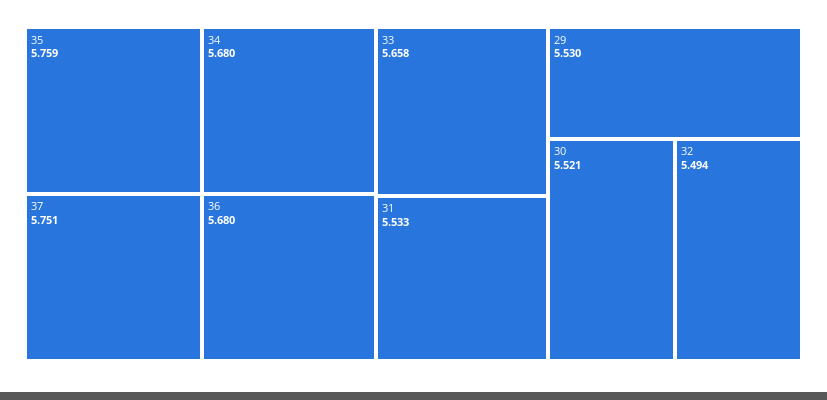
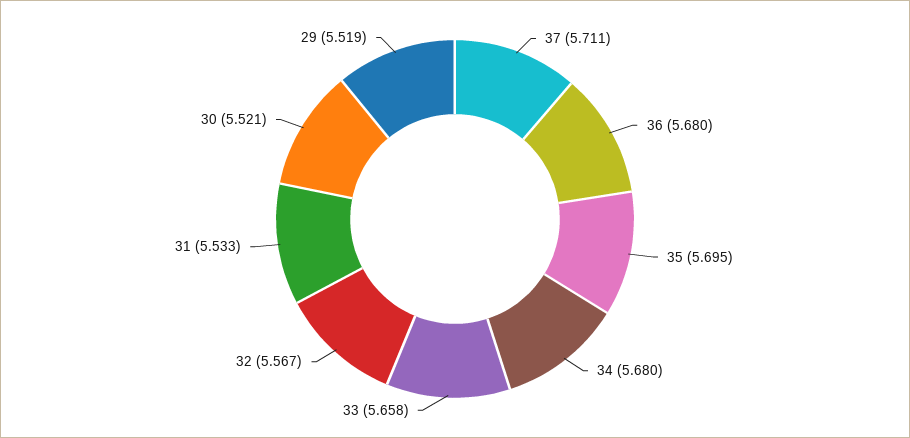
  {
-   "35": 5.759,
+   "35": 5.695,
-   "37": 5.751,
+   "37": 5.711,
    "34": 5.68,
    "36": 5.68,
    "33": 5.658,
    "31": 5.533,
-   "29": 5.53,
+   "29": 5.519,
    "30": 5.521,
-   "32": 5.494
+   "32": 5.567
  }

